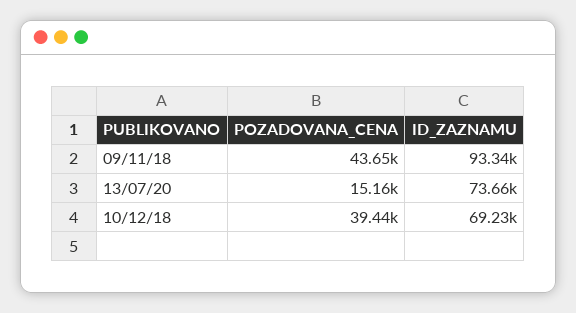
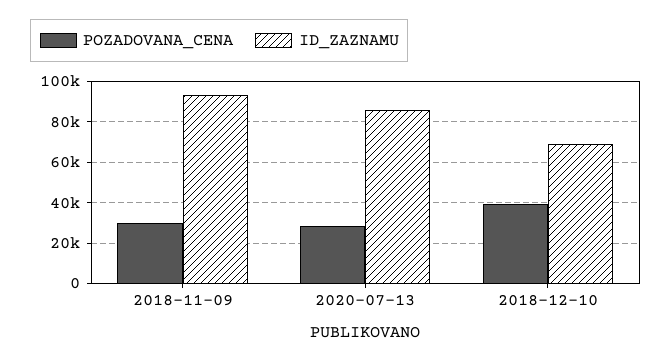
  {
    "POZADOVANA_CENA": {
-     "09/11/18": 43650,
+     "09/11/18": 30000,
-     "13/07/20": 15160,
+     "13/07/20": 30000,
      "10/12/18": 39440
    },
    "ID_ZAZNAMU": {
      "09/11/18": 93340,
-     "13/07/20": 73660,
+     "13/07/20": 85000,
      "10/12/18": 69230
    }
  }

